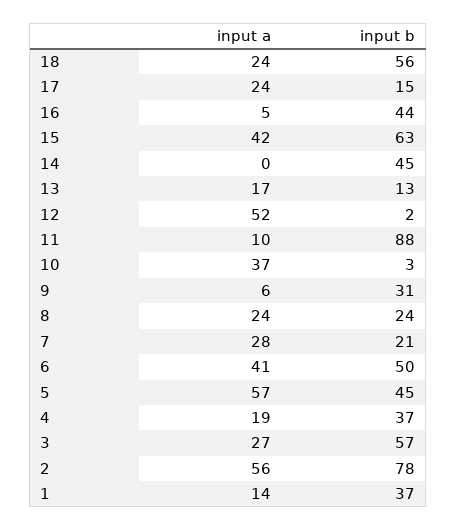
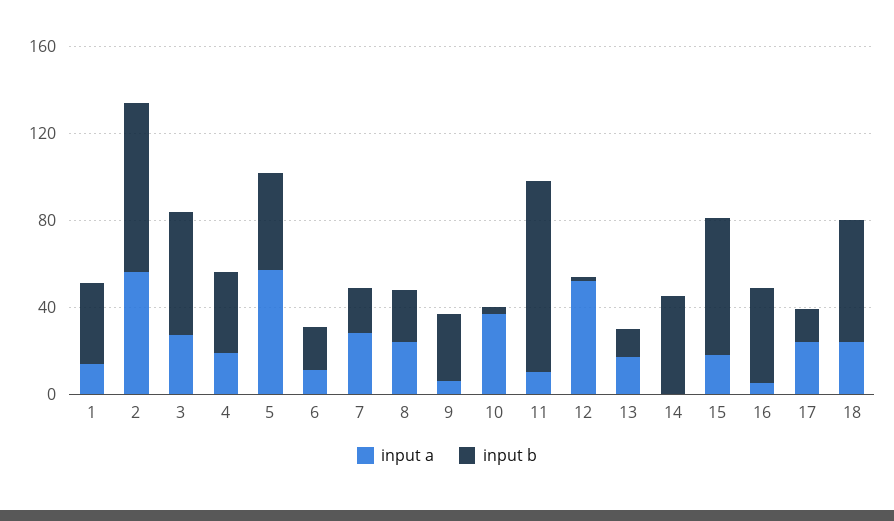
  {
    "input a": {
      "18": 24,
      "17": 24,
      "16": 5,
-     "15": 42,
+     "15": 20,
      "14": 0,
      "13": 17,
      "12": 52,
      "11": 10,
      "10": 37,
      "9": 6,
      "8": 24,
      "7": 28,
-     "6": 41,
+     "6": 10,
      "5": 57,
      "4": 19,
      "3": 27,
      "2": 56,
      "1": 14
    },
    "input b": {
      "18": 56,
      "17": 15,
      "16": 44,
      "15": 63,
      "14": 45,
      "13": 13,
      "12": 2,
      "11": 88,
      "10": 3,
      "9": 31,
      "8": 24,
      "7": 21,
-     "6": 50,
+     "6": 20,
      "5": 45,
      "4": 37,
      "3": 57,
      "2": 78,
      "1": 37
    }
  }

